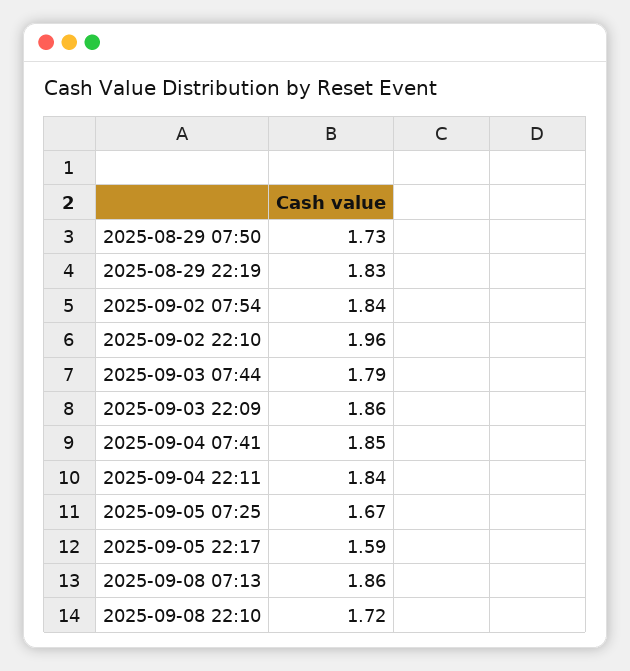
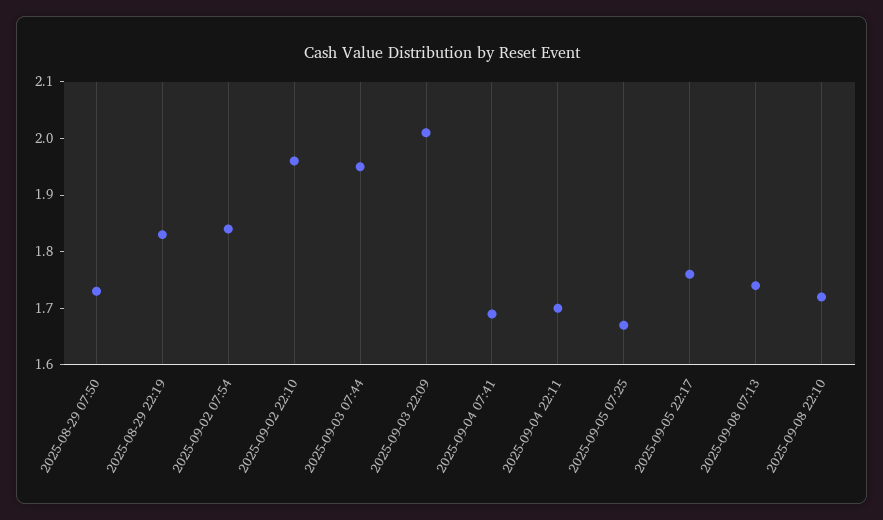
  {
    "2025-08-29 07:50": 1.73,
    "2025-08-29 22:19": 1.83,
    "2025-09-02 07:54": 1.84,
    "2025-09-02 22:10": 1.96,
-   "2025-09-03 07:44": 1.79,
+   "2025-09-03 07:44": 1.95,
-   "2025-09-03 22:09": 1.86,
+   "2025-09-03 22:09": 2,
-   "2025-09-04 07:41": 1.85,
+   "2025-09-04 07:41": 1.7,
-   "2025-09-04 22:11": 1.84,
+   "2025-09-04 22:11": 1.7,
    "2025-09-05 07:25": 1.67,
-   "2025-09-05 22:17": 1.59,
+   "2025-09-05 22:17": 1.75,
-   "2025-09-08 07:13": 1.86,
+   "2025-09-08 07:13": 1.75,
    "2025-09-08 22:10": 1.72
  }

